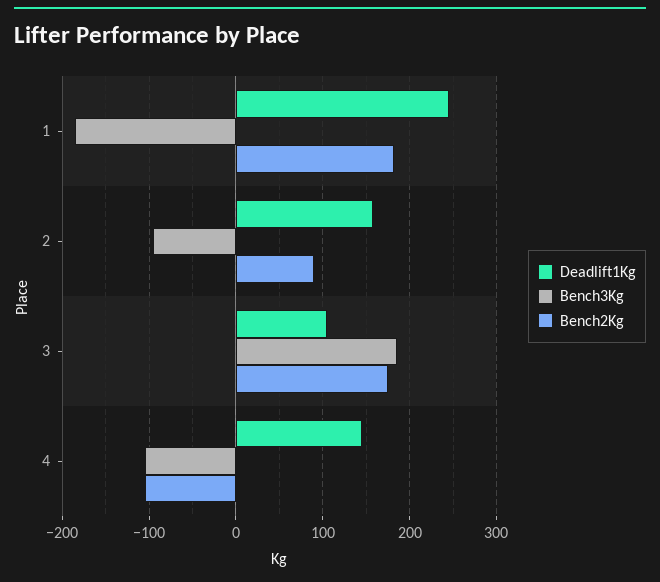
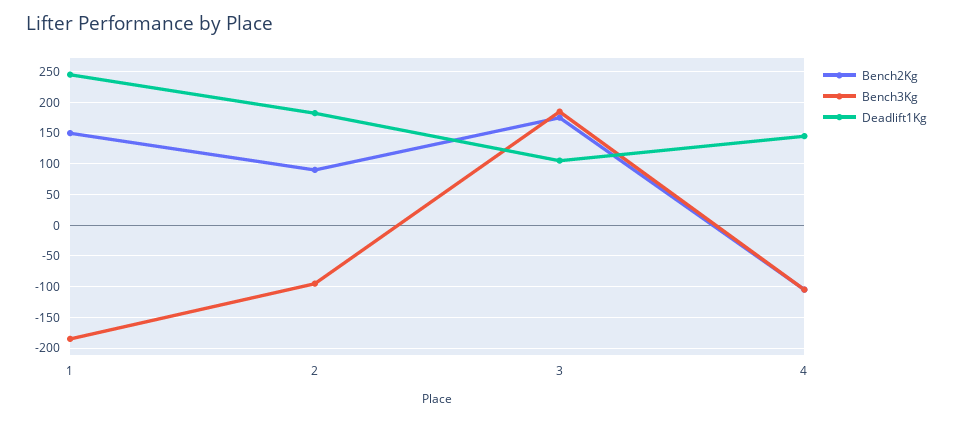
  {
    "Deadlift1Kg": {
      "1": 250,
-     "2": 160,
+     "2": 180,
      "3": 110,
      "4": 150
    },
    "Bench3Kg": {
      "1": -190,
      "2": -100,
      "3": 190,
      "4": -110
    },
    "Bench2Kg": {
-     "1": 180,
+     "1": 150,
      "2": 90,
      "3": 180,
      "4": -110
    }
  }

